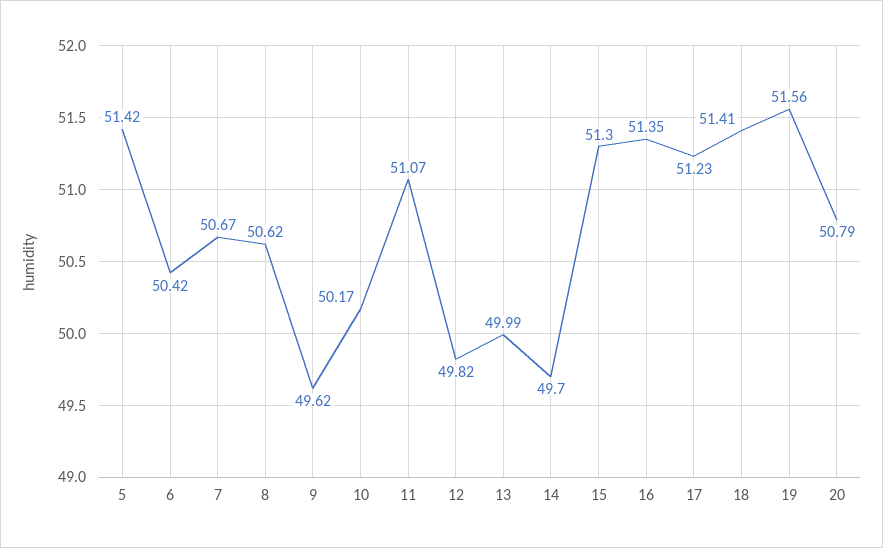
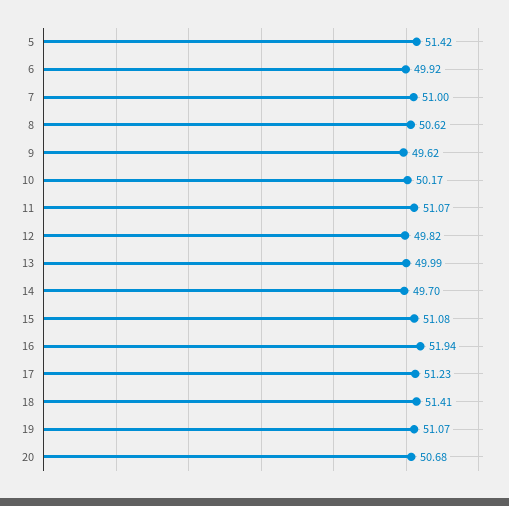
  {
    "5": 51.42,
-   "6": 50.42,
+   "6": 49.92,
-   "7": 50.67,
+   "7": 51,
    "8": 50.62,
    "9": 49.62,
    "10": 50.17,
    "11": 51.07,
    "12": 49.82,
    "13": 49.99,
    "14": 49.7,
-   "15": 51.3,
+   "15": 51.08,
-   "16": 51.35,
+   "16": 51.94,
    "17": 51.23,
    "18": 51.41,
-   "19": 51.56,
+   "19": 51.07,
-   "20": 50.79
+   "20": 50.68
  }

